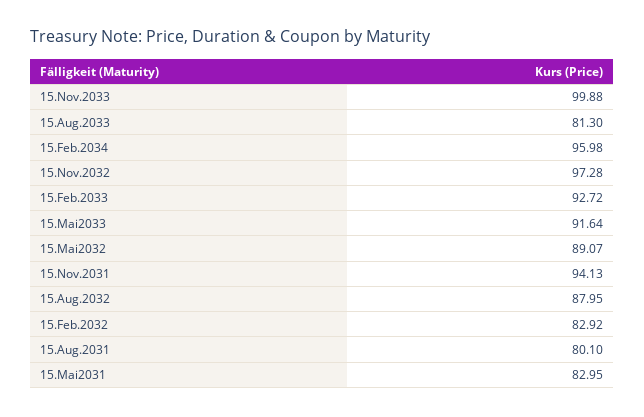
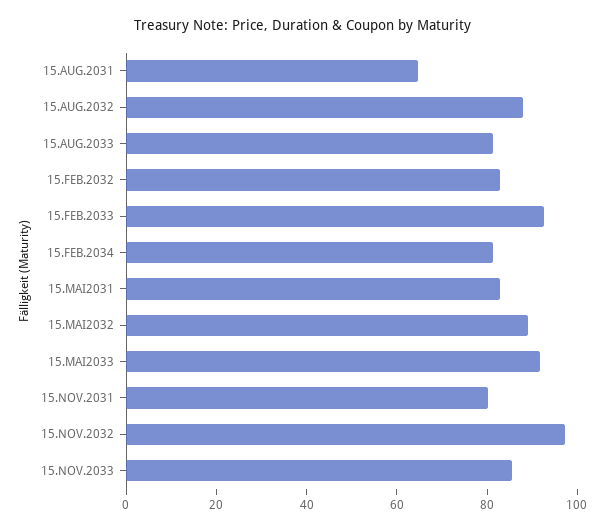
  {
-   "15.Nov.2033": 99.88,
+   "15.Nov.2033": 85,
    "15.Aug.2033": 81.3,
-   "15.Feb.2034": 95.98,
+   "15.Feb.2034": 80,
    "15.Nov.2032": 97.28,
    "15.Feb.2033": 92.72,
    "15.Mai2033": 91.64,
    "15.Mai2032": 89.07,
-   "15.Nov.2031": 94.13,
+   "15.Nov.2031": 80,
    "15.Aug.2032": 87.95,
    "15.Feb.2032": 82.92,
-   "15.Aug.2031": 80.1,
+   "15.Aug.2031": 65,
    "15.Mai2031": 82.95
  }

